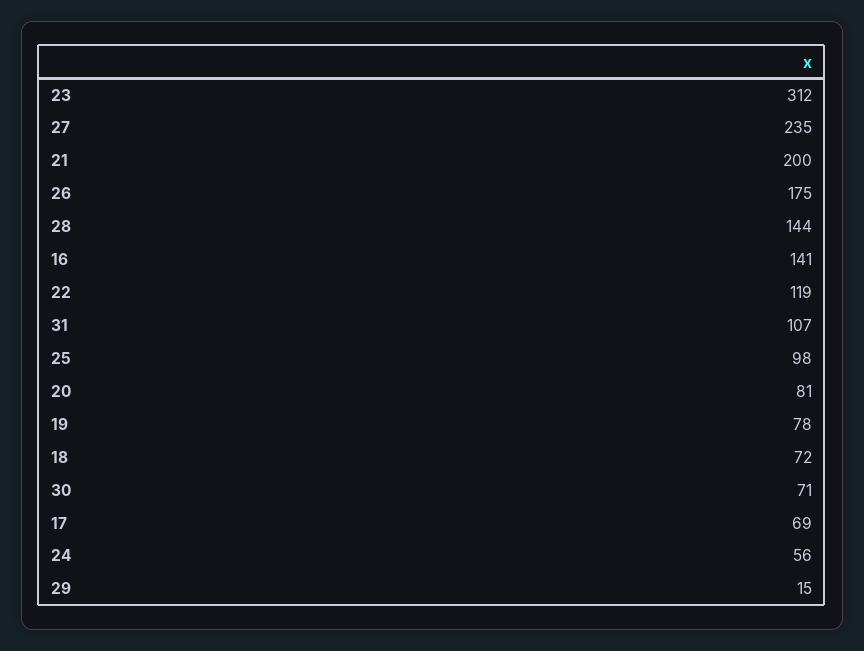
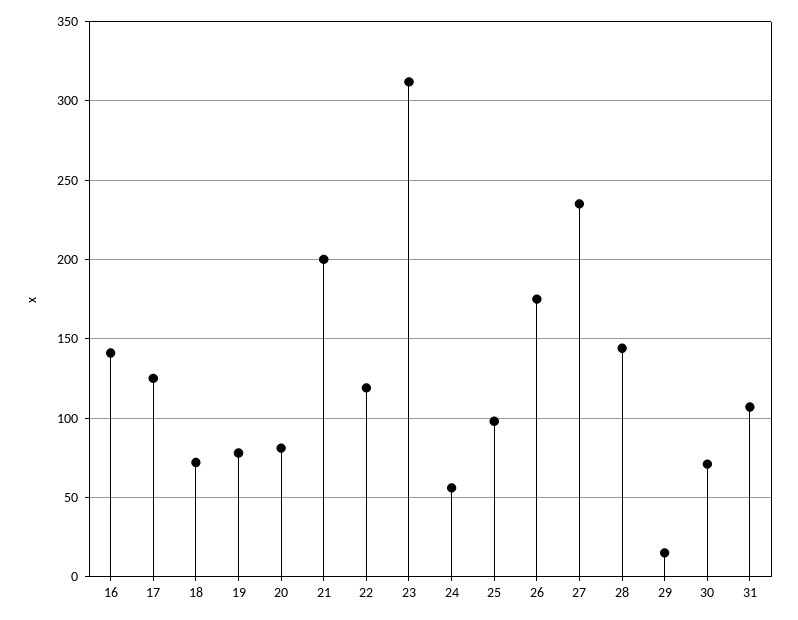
  {
    "23": 312,
    "27": 235,
    "21": 200,
    "26": 175,
    "28": 144,
    "16": 141,
    "22": 119,
    "31": 107,
    "25": 98,
    "20": 81,
    "19": 78,
    "18": 72,
    "30": 71,
-   "17": 69,
+   "17": 125,
    "24": 56,
    "29": 15
  }

